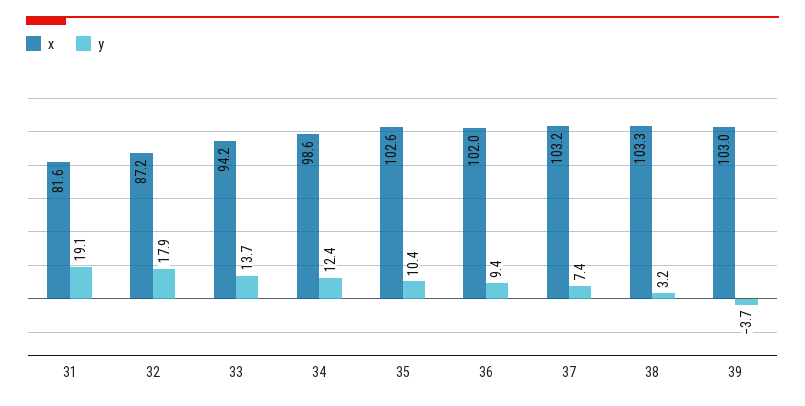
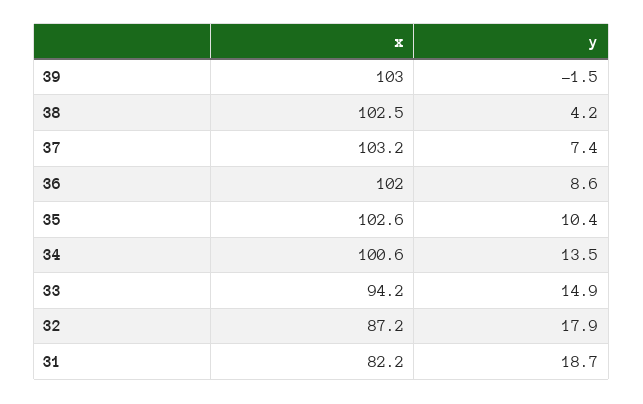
  {
    "x": {
-     "31": 81.6,
+     "31": 82.2,
      "32": 87.2,
      "33": 94.2,
-     "34": 98.6,
+     "34": 100.6,
      "35": 102.6,
      "36": 102,
      "37": 103.2,
-     "38": 103.3,
+     "38": 102.5,
      "39": 103
    },
    "y": {
-     "31": 19.1,
+     "31": 18.7,
      "32": 17.9,
-     "33": 13.7,
+     "33": 14.9,
-     "34": 12.4,
+     "34": 13.5,
      "35": 10.4,
-     "36": 9.4,
+     "36": 8.6,
      "37": 7.4,
-     "38": 3.2,
+     "38": 4.2,
-     "39": -3.7
+     "39": -1.5
    }
  }

